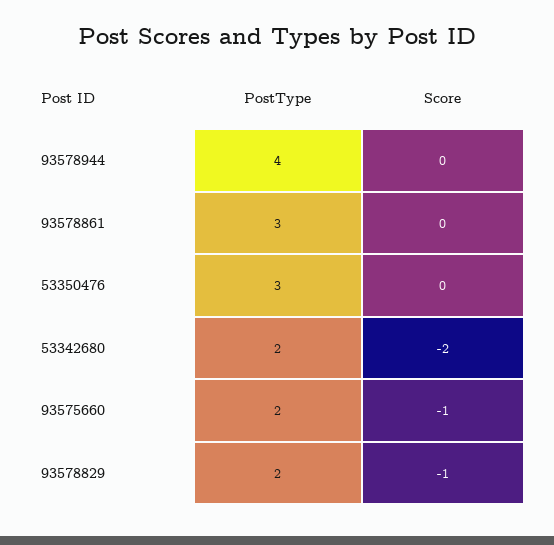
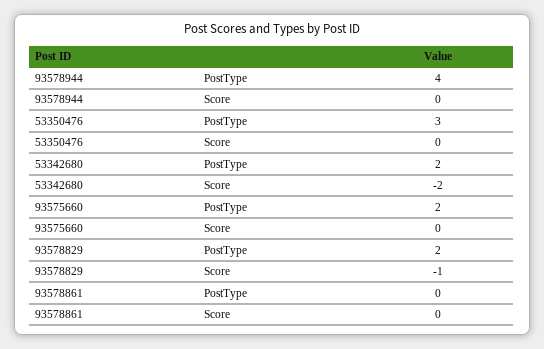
  {
    "PostType": {
      "93578944": 4,
-     "93578861": 3,
+     "93578861": 0,
      "53350476": 3,
      "53342680": 2,
      "93575660": 2,
      "93578829": 2
    },
    "Score": {
      "93578944": 0,
      "93578861": 0,
      "53350476": 0,
      "53342680": -2,
-     "93575660": -1,
+     "93575660": 0,
      "93578829": -1
    }
  }

